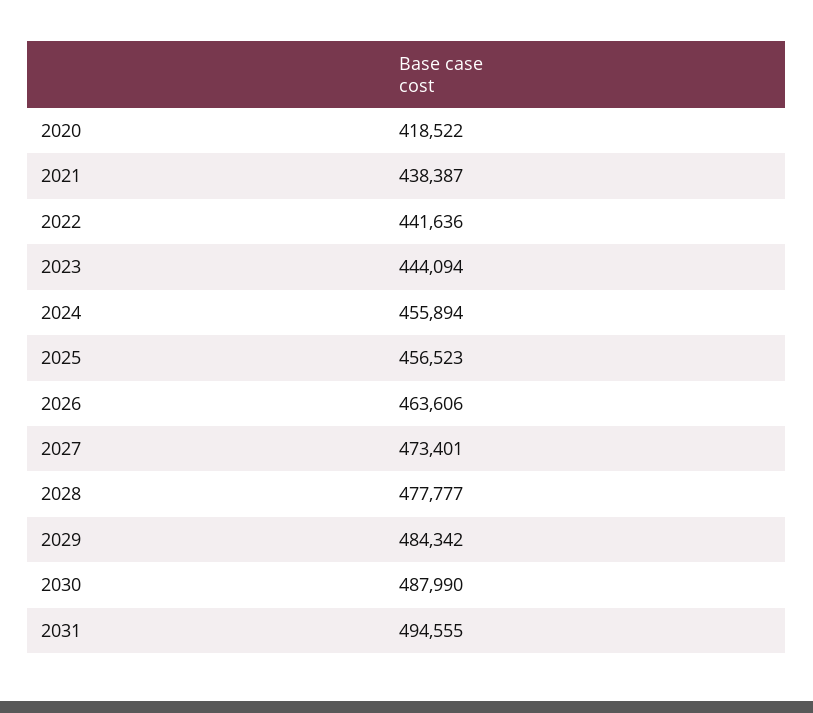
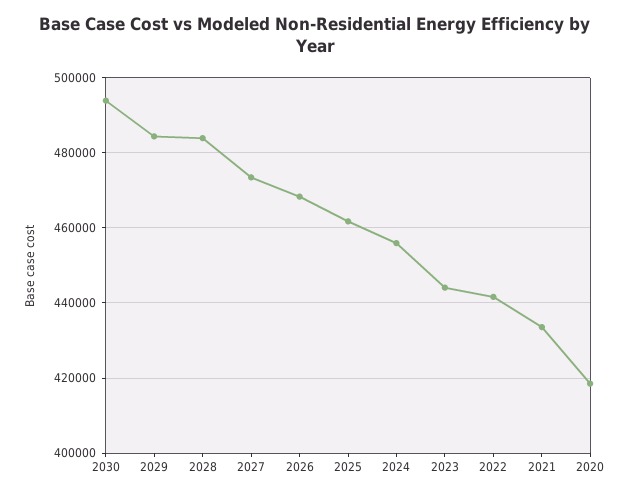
  {
    "2020": 418522,
-   "2021": 438387,
+   "2021": 434000,
    "2022": 441636,
    "2023": 444094,
    "2024": 455894,
-   "2025": 456523,
+   "2025": 462000,
-   "2026": 463606,
+   "2026": 468000,
    "2027": 473401,
-   "2028": 477777,
+   "2028": 484000,
    "2029": 484342,
-   "2030": 487990,
+   "2030": 494000
-   "2031": 494555
  }

